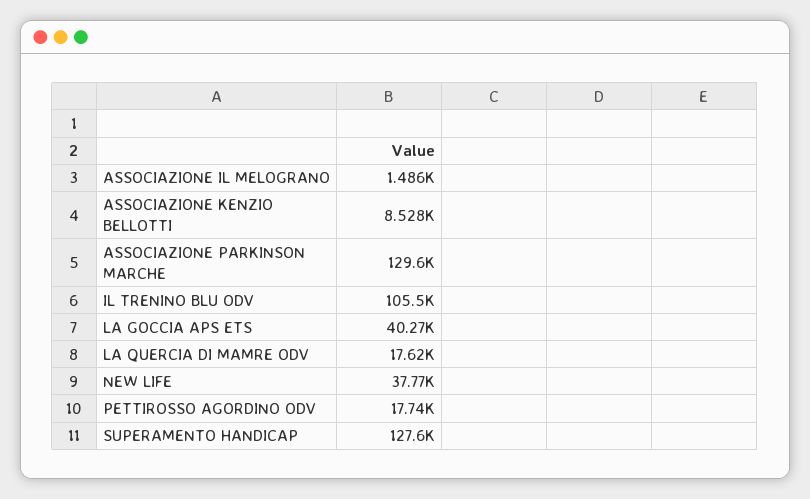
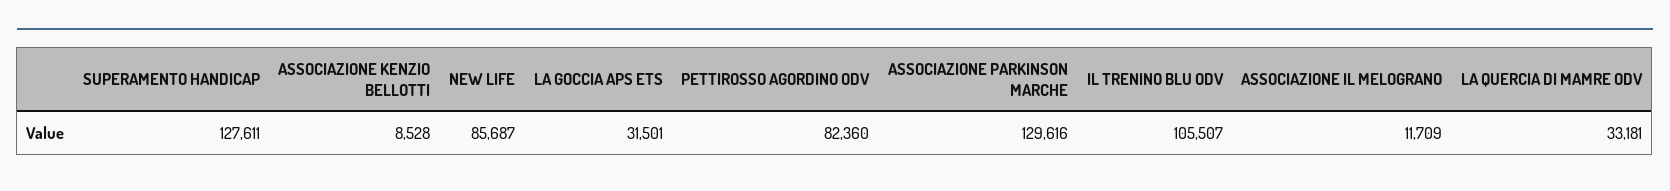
  {
-   "ASSOCIAZIONE IL MELOGRANO": 1486,
+   "ASSOCIAZIONE IL MELOGRANO": 11709,
    "ASSOCIAZIONE KENZIO BELLOTTI": 8528,
    "ASSOCIAZIONE PARKINSON MARCHE": 129616,
    "IL TRENINO BLU ODV": 105507,
-   "LA GOCCIA APS ETS": 40270,
+   "LA GOCCIA APS ETS": 31501,
-   "LA QUERCIA DI MAMRE ODV": 17620,
+   "LA QUERCIA DI MAMRE ODV": 33181,
-   "NEW LIFE": 37770,
+   "NEW LIFE": 85687,
-   "PETTIROSSO AGORDINO ODV": 17740,
+   "PETTIROSSO AGORDINO ODV": 82360,
    "SUPERAMENTO HANDICAP": 127611
  }

